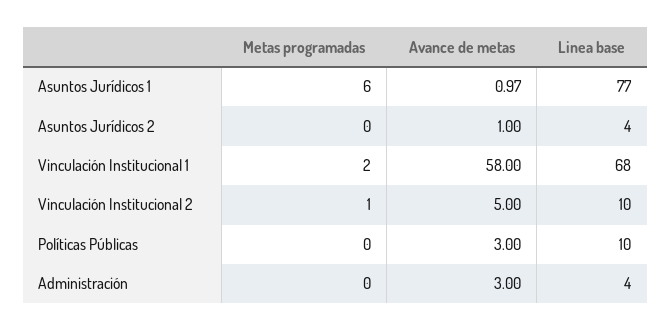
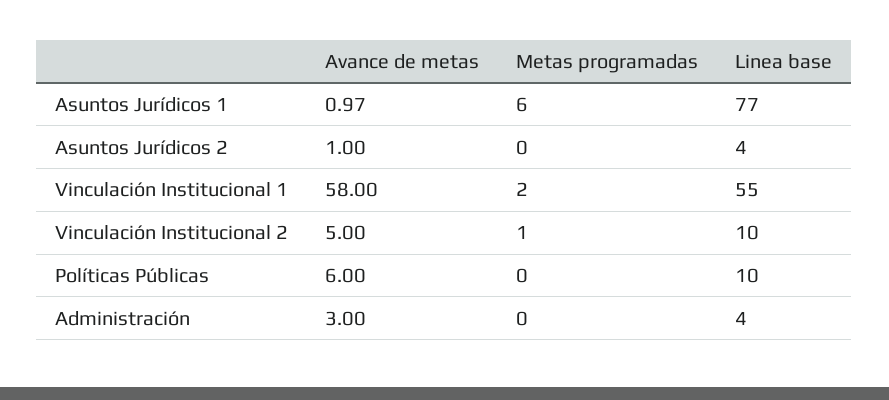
  {
    "Metas programadas": {
      "Asuntos Jurídicos 1": 6,
      "Asuntos Jurídicos 2": 0,
      "Vinculación Institucional 1": 2,
      "Vinculación Institucional 2": 1,
      "Políticas Públicas": 0,
      "Administración": 0
    },
    "Avance de metas": {
      "Asuntos Jurídicos 1": 0.97,
      "Asuntos Jurídicos 2": 1,
      "Vinculación Institucional 1": 58,
      "Vinculación Institucional 2": 5,
-     "Políticas Públicas": 3,
+     "Políticas Públicas": 6,
      "Administración": 3
    },
    "Linea base": {
      "Asuntos Jurídicos 1": 77,
      "Asuntos Jurídicos 2": 4,
-     "Vinculación Institucional 1": 68,
+     "Vinculación Institucional 1": 55,
      "Vinculación Institucional 2": 10,
      "Políticas Públicas": 10,
      "Administración": 4
    }
  }

